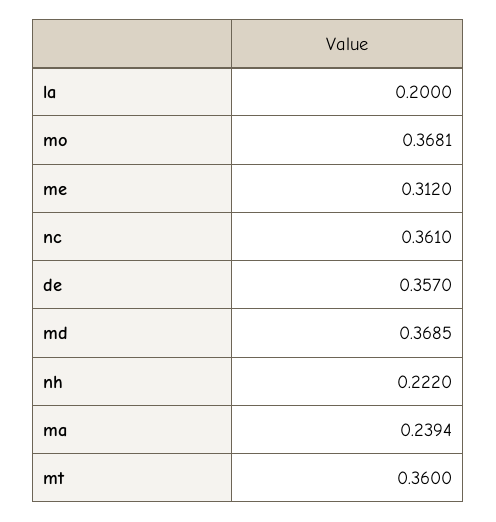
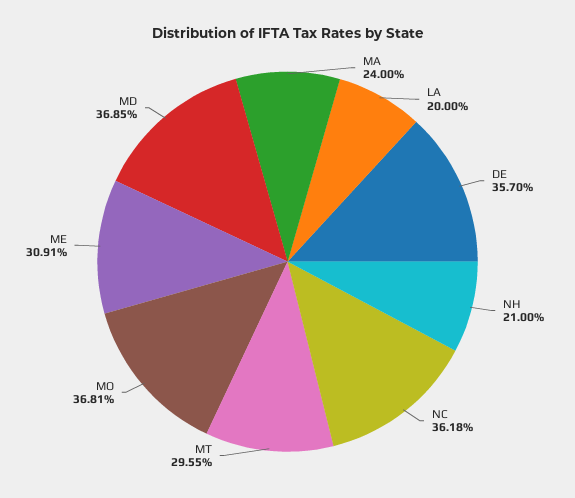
  {
    "la": 0.2,
    "mo": 0.3681,
-   "me": 0.312,
+   "me": 0.3091,
-   "nc": 0.361,
+   "nc": 0.3618,
    "de": 0.357,
    "md": 0.3685,
-   "nh": 0.222,
+   "nh": 0.21,
-   "ma": 0.2394,
+   "ma": 0.24,
-   "mt": 0.36
+   "mt": 0.2955
  }

